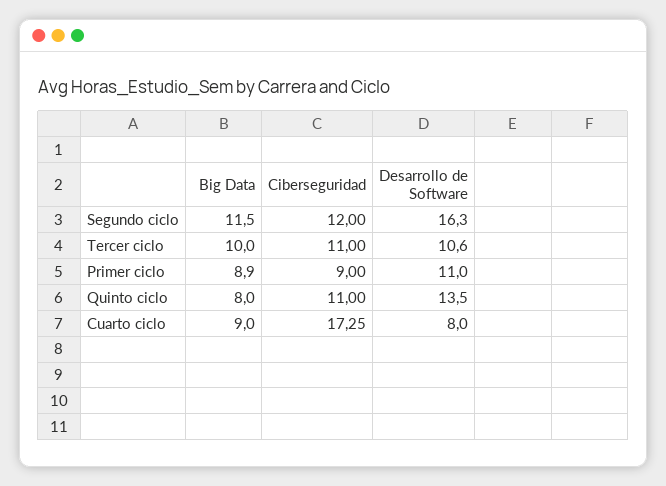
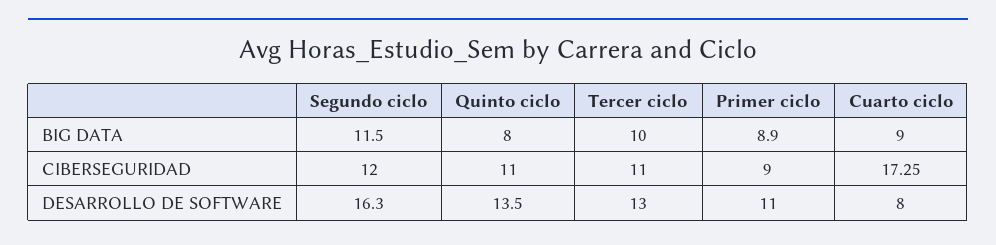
  {
    "Big Data": {
      "Segundo ciclo": 11.5,
      "Tercer ciclo": 10,
      "Primer ciclo": 8.9,
      "Quinto ciclo": 8,
      "Cuarto ciclo": 9
    },
    "Ciberseguridad": {
      "Segundo ciclo": 12,
      "Tercer ciclo": 11,
      "Primer ciclo": 9,
      "Quinto ciclo": 11,
      "Cuarto ciclo": 17.25
    },
    "Desarrollo de Software": {
      "Segundo ciclo": 16.3,
-     "Tercer ciclo": 10.6,
+     "Tercer ciclo": 13,
      "Primer ciclo": 11,
      "Quinto ciclo": 13.5,
      "Cuarto ciclo": 8
    }
  }

